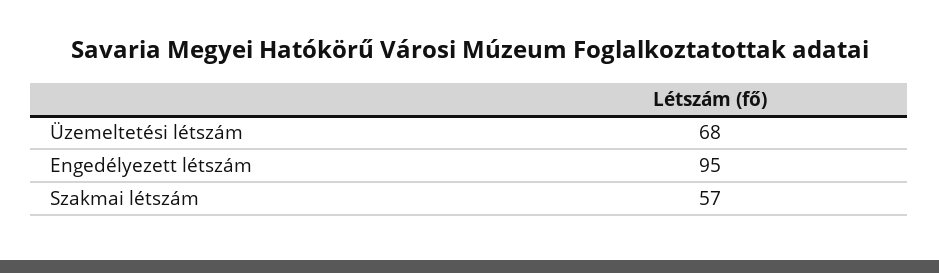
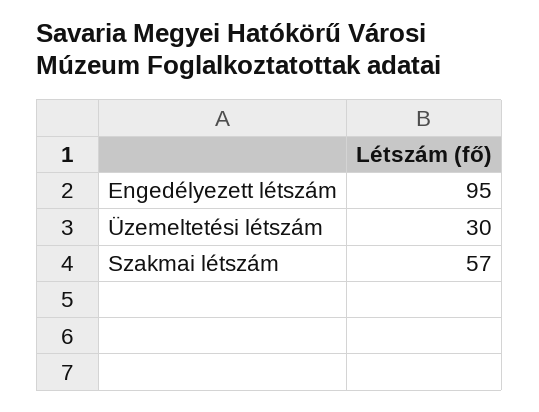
  {
-   "Üzemeltetési létszám": 68,
+   "Üzemeltetési létszám": 30,
    "Engedélyezett létszám": 95,
    "Szakmai létszám": 57
  }

